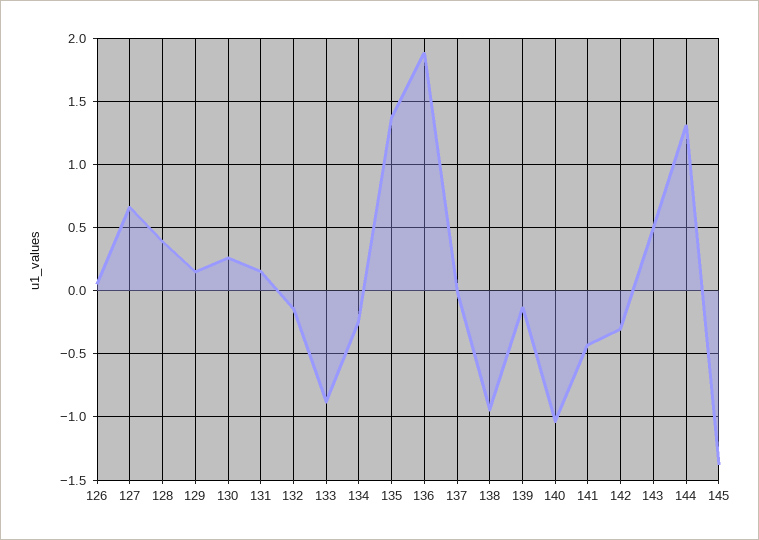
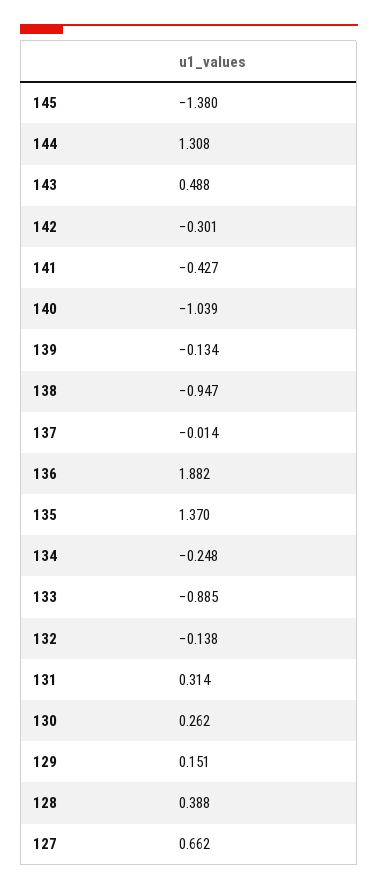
  {
-   "126": 0.05,
    "127": 0.662,
    "128": 0.388,
    "129": 0.151,
    "130": 0.262,
-   "131": 0.15,
+   "131": 0.314,
    "132": -0.138,
    "133": -0.885,
    "134": -0.248,
    "135": 1.37,
    "136": 1.882,
    "137": -0.014,
    "138": -0.947,
    "139": -0.134,
    "140": -1.039,
    "141": -0.427,
    "142": -0.301,
    "143": 0.488,
    "144": 1.308,
    "145": -1.38
  }

